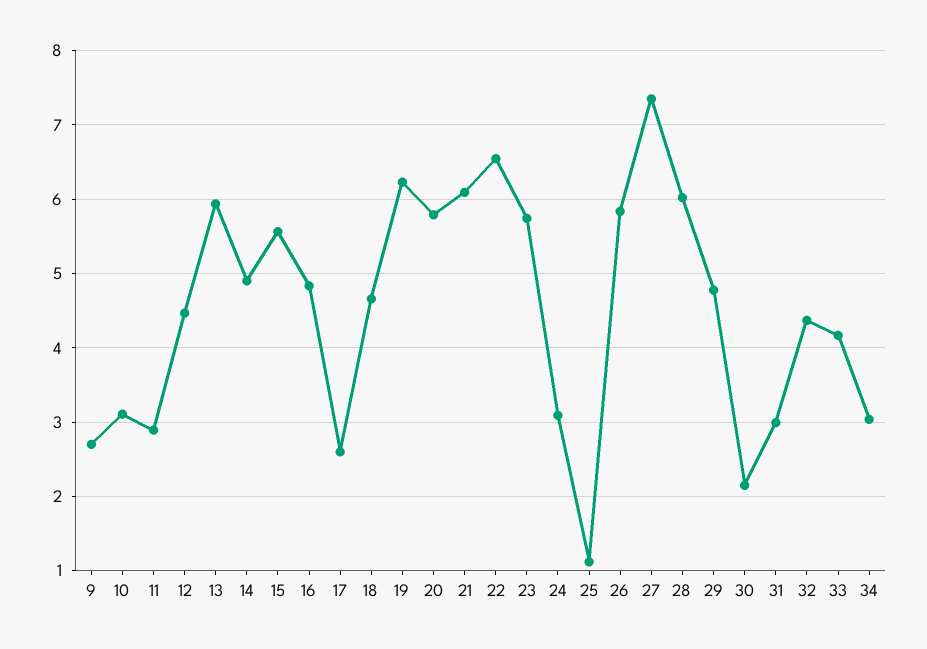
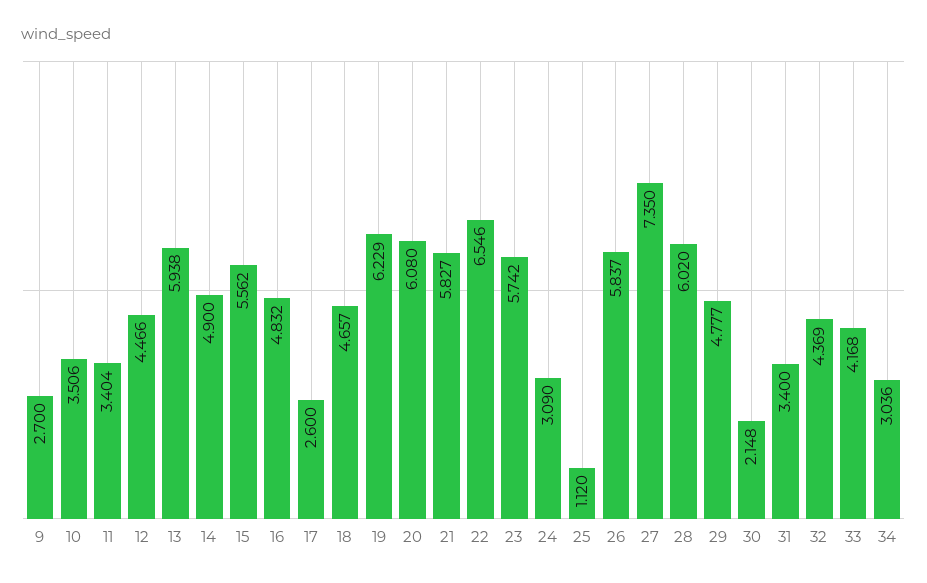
  {
    "9": 2.7,
-   "10": 3.1,
+   "10": 3.506,
-   "11": 2.9,
+   "11": 3.404,
    "12": 4.466,
    "13": 5.938,
    "14": 4.9,
    "15": 5.562,
    "16": 4.832,
    "17": 2.6,
    "18": 4.657,
    "19": 6.229,
-   "20": 5.8,
+   "20": 6.08,
-   "21": 6.1,
+   "21": 5.827,
    "22": 6.546,
    "23": 5.742,
    "24": 3.09,
    "25": 1.12,
    "26": 5.837,
    "27": 7.35,
    "28": 6.02,
    "29": 4.777,
    "30": 2.148,
-   "31": 3,
+   "31": 3.4,
    "32": 4.369,
    "33": 4.168,
    "34": 3.036
  }

